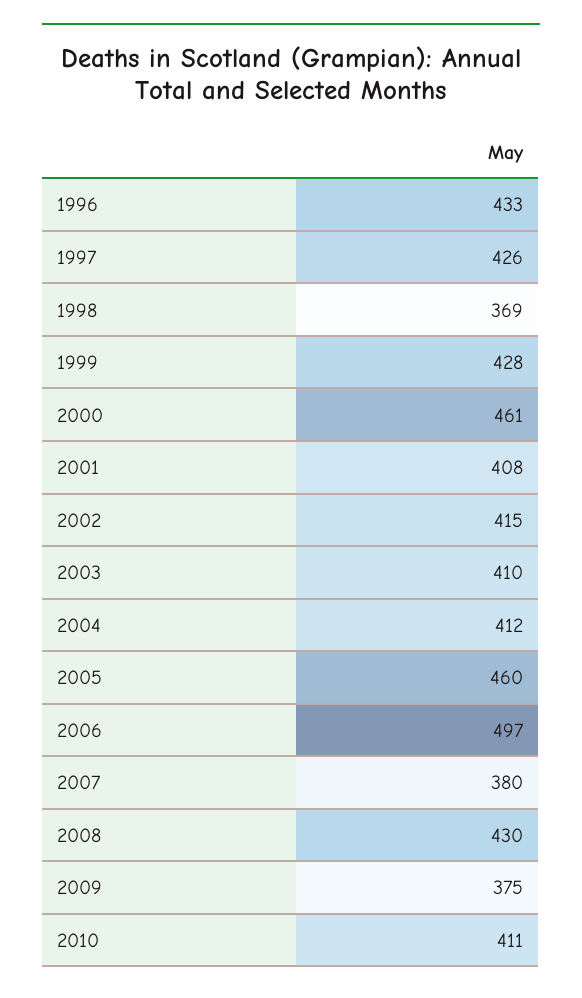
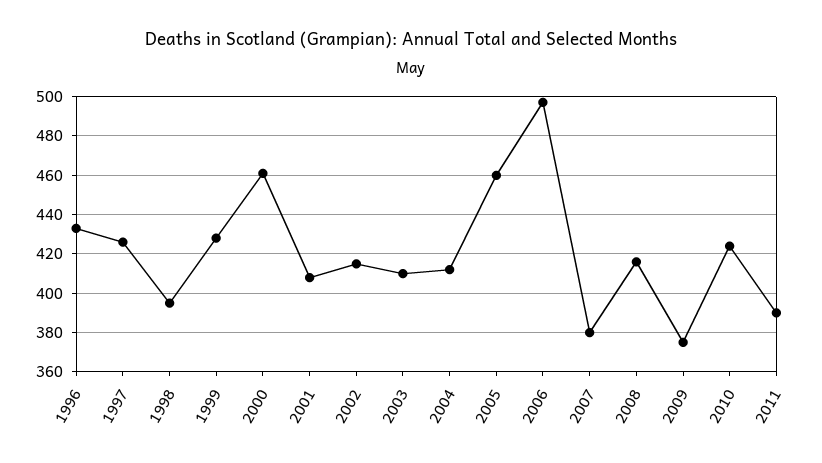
  {
    "1996": 433,
    "1997": 426,
-   "1998": 369,
+   "1998": 395,
    "1999": 428,
    "2000": 461,
    "2001": 408,
    "2002": 415,
    "2003": 410,
    "2004": 412,
    "2005": 460,
    "2006": 497,
    "2007": 380,
-   "2008": 430,
+   "2008": 415,
    "2009": 375,
-   "2010": 411
+   "2010": 425,
+   "2011": 390
  }

